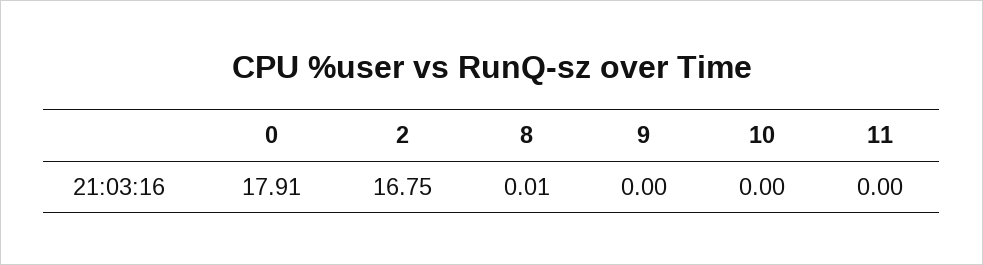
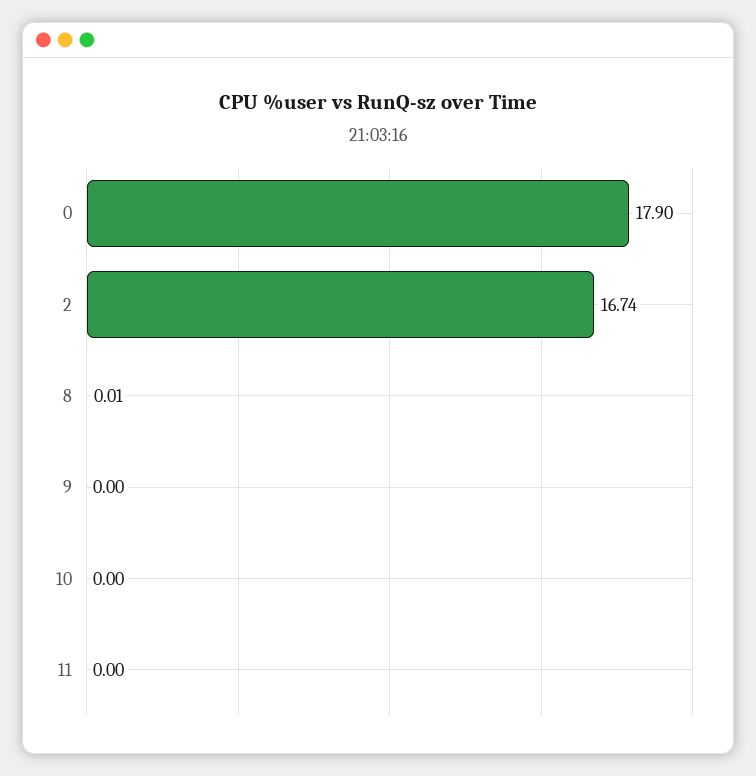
  {
-   "0": 17.91,
+   "0": 17.9,
-   "2": 16.75,
+   "2": 16.74,
    "8": 0.01,
    "9": 0,
    "10": 0,
    "11": 0
  }

